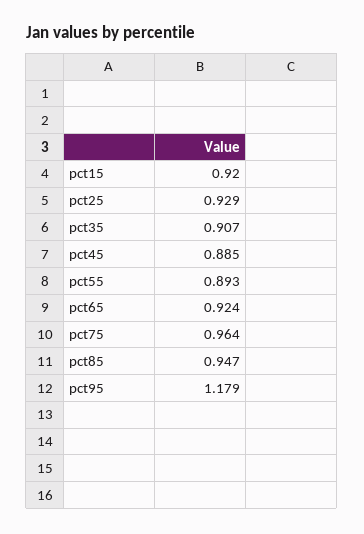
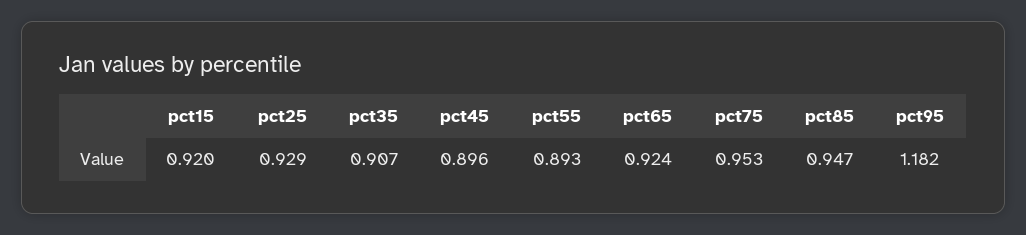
  {
    "pct15": 0.92,
    "pct25": 0.929,
    "pct35": 0.907,
-   "pct45": 0.885,
+   "pct45": 0.896,
    "pct55": 0.893,
    "pct65": 0.924,
-   "pct75": 0.964,
+   "pct75": 0.953,
    "pct85": 0.947,
-   "pct95": 1.179
+   "pct95": 1.182
  }

